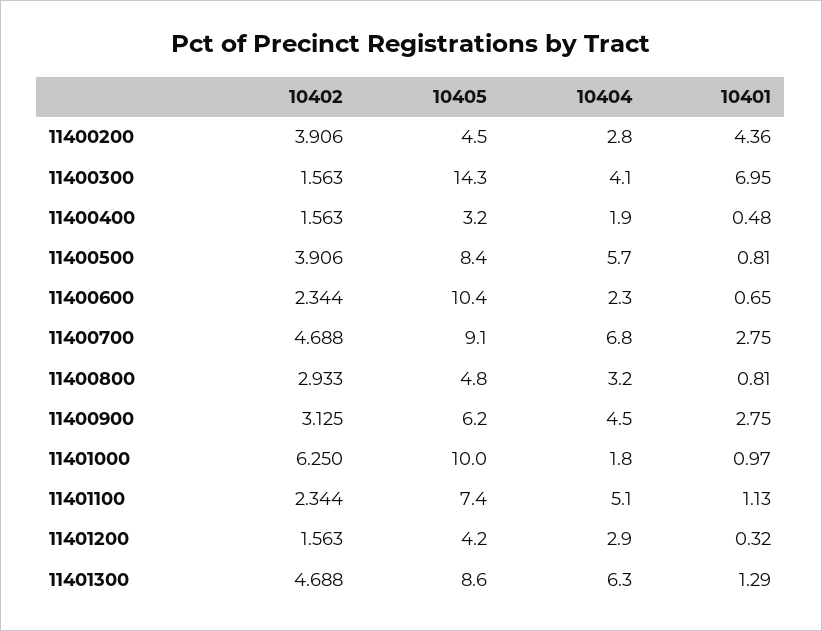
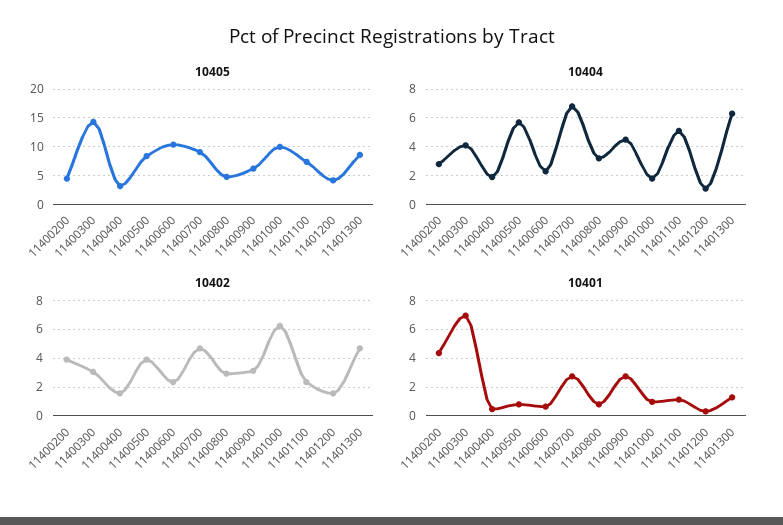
  {
    "10402": {
      "11400200": 3.906,
-     "11400300": 1.563,
+     "11400300": 3,
      "11400400": 1.563,
      "11400500": 3.906,
      "11400600": 2.344,
      "11400700": 4.688,
      "11400800": 2.933,
      "11400900": 3.125,
      "11401000": 6.25,
      "11401100": 2.344,
      "11401200": 1.563,
      "11401300": 4.688
    },
    "10405": {
      "11400200": 4.5,
      "11400300": 14.3,
      "11400400": 3.2,
      "11400500": 8.4,
      "11400600": 10.4,
      "11400700": 9.1,
      "11400800": 4.8,
      "11400900": 6.2,
      "11401000": 10,
      "11401100": 7.4,
      "11401200": 4.2,
      "11401300": 8.6
    },
    "10404": {
      "11400200": 2.8,
      "11400300": 4.1,
      "11400400": 1.9,
      "11400500": 5.7,
      "11400600": 2.3,
      "11400700": 6.8,
      "11400800": 3.2,
      "11400900": 4.5,
      "11401000": 1.8,
      "11401100": 5.1,
-     "11401200": 2.9,
+     "11401200": 1,
      "11401300": 6.3
    },
    "10401": {
      "11400200": 4.36,
      "11400300": 6.95,
      "11400400": 0.48,
      "11400500": 0.81,
      "11400600": 0.65,
      "11400700": 2.75,
      "11400800": 0.81,
      "11400900": 2.75,
      "11401000": 0.97,
      "11401100": 1.13,
      "11401200": 0.32,
      "11401300": 1.29
    }
  }

